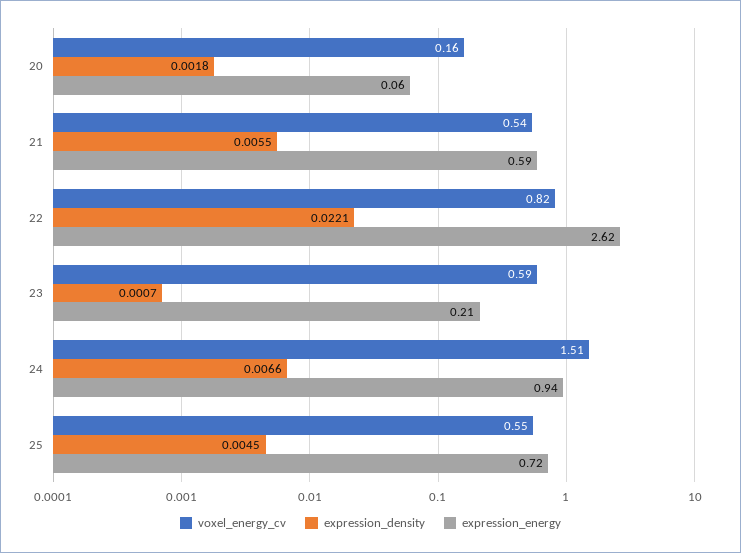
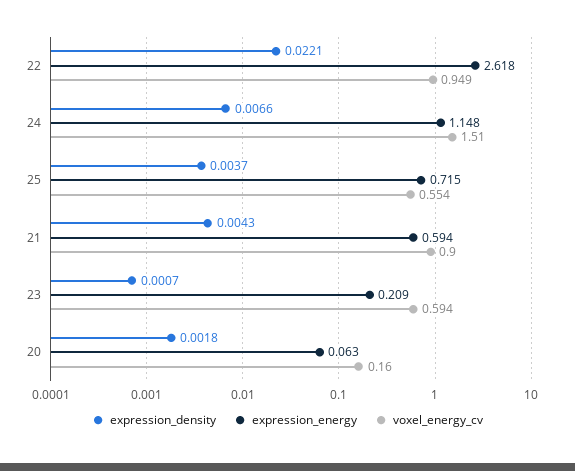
  {
    "voxel_energy_cv": {
      "20": 0.16,
-     "21": 0.54,
+     "21": 0.9,
-     "22": 0.82,
+     "22": 0.949,
      "23": 0.594,
      "24": 1.51,
      "25": 0.554
    },
    "expression_density": {
      "20": 0.0018,
-     "21": 0.0055,
+     "21": 0.0043,
      "22": 0.0221,
      "23": 0.0007,
      "24": 0.0066,
-     "25": 0.0045
+     "25": 0.0037
    },
    "expression_energy": {
      "20": 0.063,
      "21": 0.594,
      "22": 2.618,
      "23": 0.209,
-     "24": 0.94,
+     "24": 1.148,
      "25": 0.715
    }
  }

